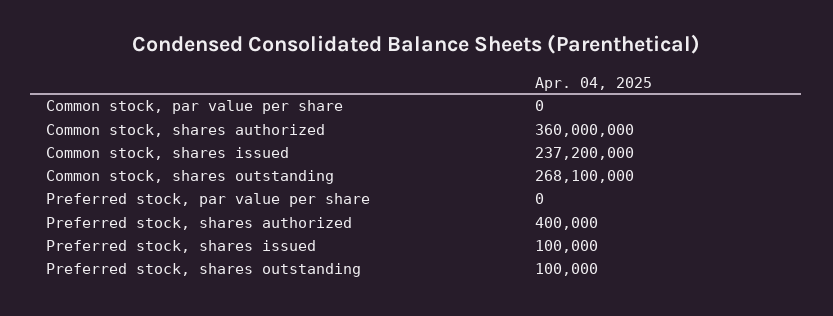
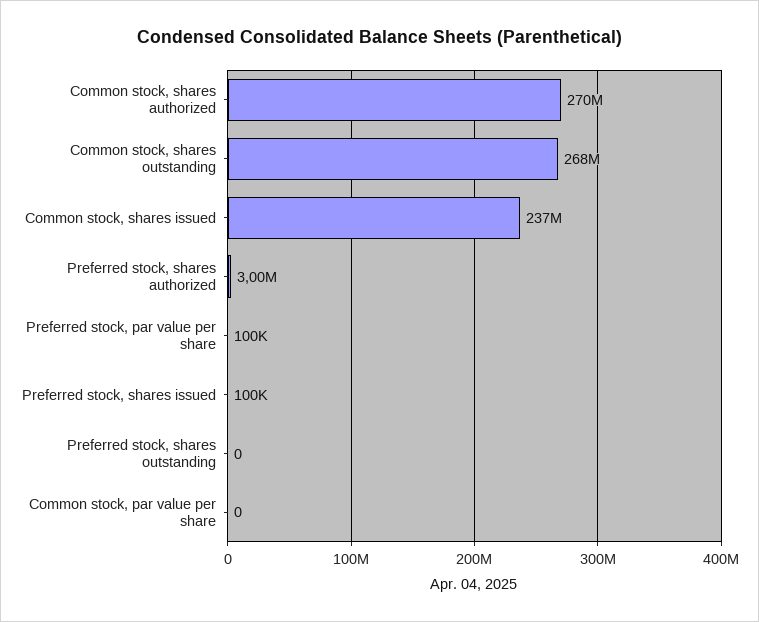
  {
    "Common stock, par value per share": 0,
-   "Common stock, shares authorized": 360000000,
+   "Common stock, shares authorized": 270000000,
    "Common stock, shares issued": 237200000,
    "Common stock, shares outstanding": 268100000,
-   "Preferred stock, par value per share": 0,
+   "Preferred stock, par value per share": 100000,
-   "Preferred stock, shares authorized": 400000,
+   "Preferred stock, shares authorized": 3000000,
    "Preferred stock, shares issued": 100000,
-   "Preferred stock, shares outstanding": 100000
+   "Preferred stock, shares outstanding": 0
  }

